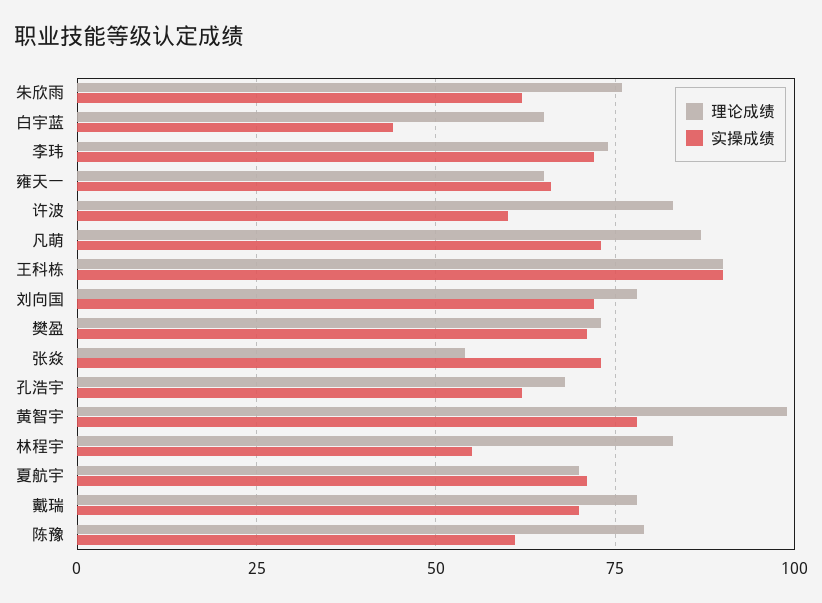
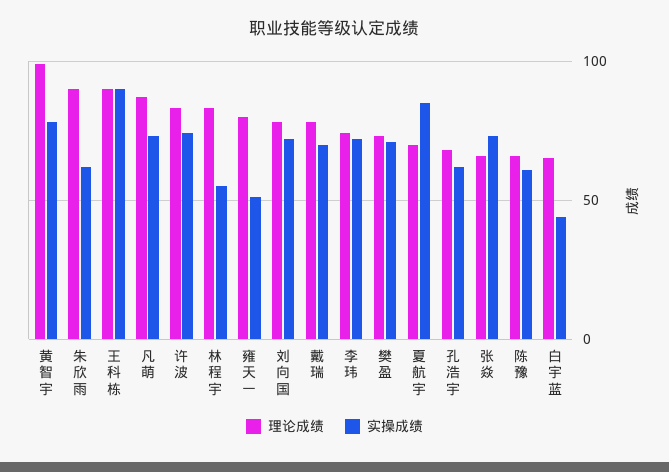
  {
    "理论成绩": {
-     "朱欣雨": 75,
+     "朱欣雨": 90,
      "白宇蓝": 65,
      "李玮": 75,
-     "雍天一": 65,
+     "雍天一": 80,
      "许波": 85,
      "凡萌": 85,
      "王科栋": 90,
      "刘向国": 80,
      "樊盈": 75,
-     "张焱": 55,
+     "张焱": 65,
      "孔浩宇": 70,
      "黄智宇": 100,
      "林程宇": 85,
      "夏航宇": 70,
      "戴瑞": 80,
-     "陈豫": 80
+     "陈豫": 65
    },
    "实操成绩": {
      "朱欣雨": 60,
      "白宇蓝": 45,
      "李玮": 70,
-     "雍天一": 65,
+     "雍天一": 50,
-     "许波": 60,
+     "许波": 75,
      "凡萌": 75,
      "王科栋": 90,
      "刘向国": 70,
      "樊盈": 70,
      "张焱": 75,
      "孔浩宇": 60,
      "黄智宇": 80,
      "林程宇": 55,
-     "夏航宇": 70,
+     "夏航宇": 85,
      "戴瑞": 70,
      "陈豫": 60
    }
  }

